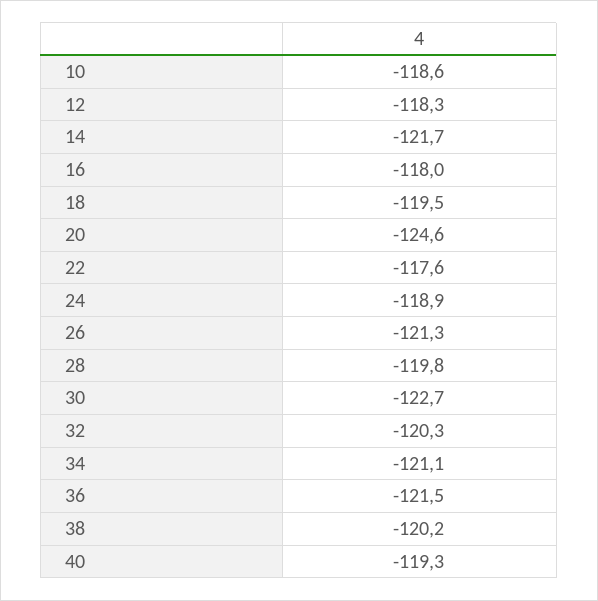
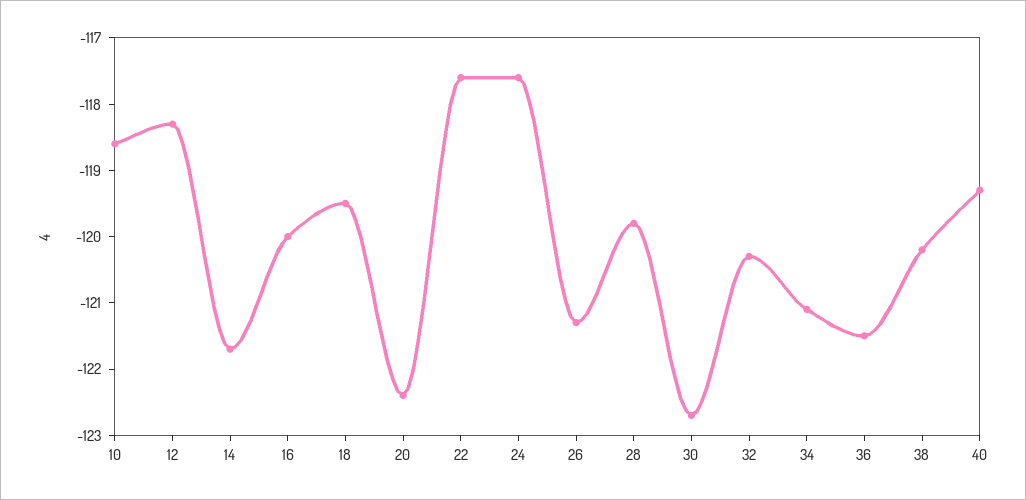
  {
    "10": -118.6,
    "12": -118.3,
    "14": -121.7,
-   "16": -118,
+   "16": -120,
    "18": -119.5,
-   "20": -124.6,
+   "20": -122.5,
    "22": -117.6,
-   "24": -118.9,
+   "24": -117.5,
    "26": -121.3,
    "28": -119.8,
    "30": -122.7,
    "32": -120.3,
    "34": -121.1,
    "36": -121.5,
    "38": -120.2,
    "40": -119.3
  }

